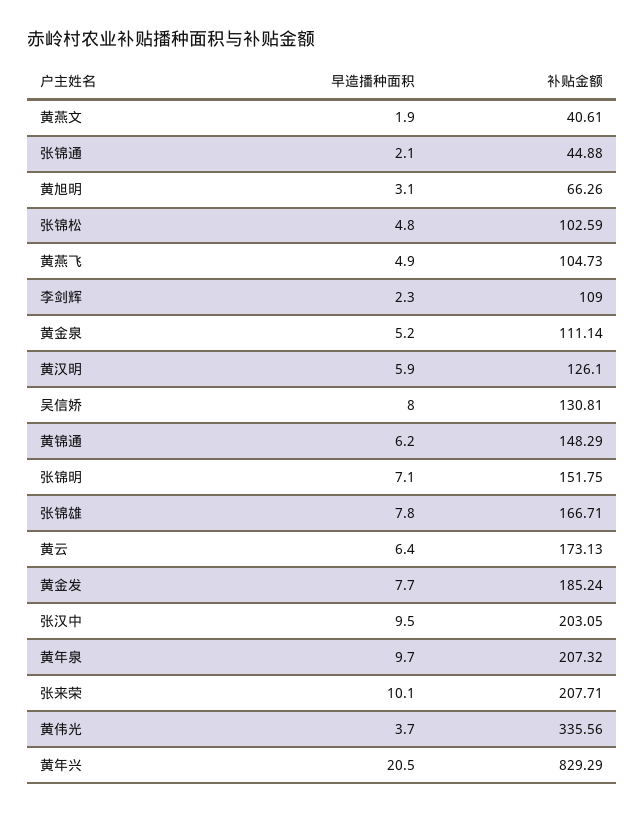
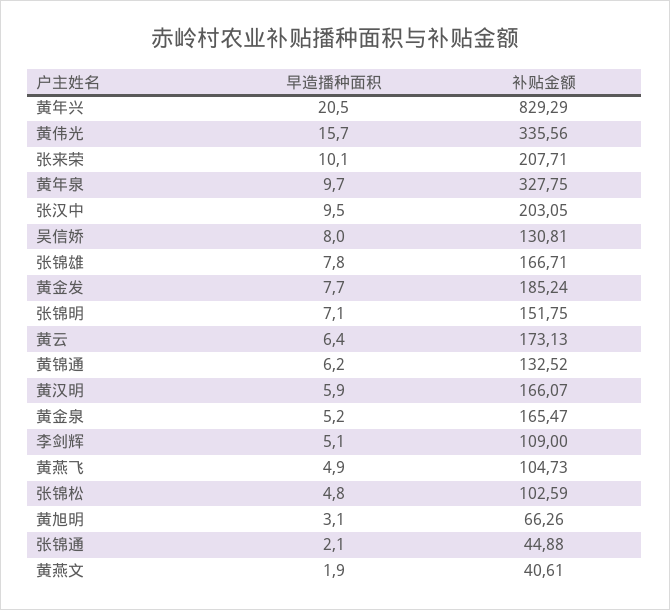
  {
    "早造播种面积": {
      "黄燕文": 1.9,
      "张锦通": 2.1,
      "黄旭明": 3.1,
      "张锦松": 4.8,
      "黄燕飞": 4.9,
-     "李剑辉": 2.3,
+     "李剑辉": 5.1,
      "黄金泉": 5.2,
      "黄汉明": 5.9,
      "吴信娇": 8,
      "黄锦通": 6.2,
      "张锦明": 7.1,
      "张锦雄": 7.8,
      "黄云": 6.4,
      "黄金发": 7.7,
      "张汉中": 9.5,
      "黄年泉": 9.7,
      "张来荣": 10.1,
-     "黄伟光": 3.7,
+     "黄伟光": 15.7,
      "黄年兴": 20.5
    },
    "补贴金额": {
      "黄燕文": 40.61,
      "张锦通": 44.88,
      "黄旭明": 66.26,
      "张锦松": 102.59,
      "黄燕飞": 104.73,
      "李剑辉": 109,
-     "黄金泉": 111.14,
+     "黄金泉": 165.47,
-     "黄汉明": 126.1,
+     "黄汉明": 166.07,
      "吴信娇": 130.81,
-     "黄锦通": 148.29,
+     "黄锦通": 132.52,
      "张锦明": 151.75,
      "张锦雄": 166.71,
      "黄云": 173.13,
      "黄金发": 185.24,
      "张汉中": 203.05,
-     "黄年泉": 207.32,
+     "黄年泉": 327.75,
      "张来荣": 207.71,
      "黄伟光": 335.56,
      "黄年兴": 829.29
    }
  }

